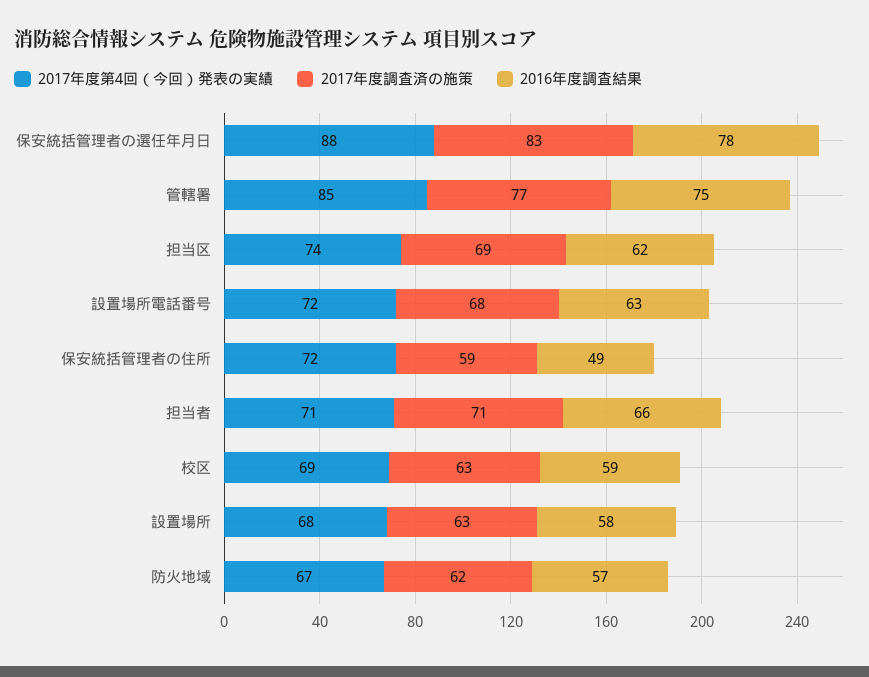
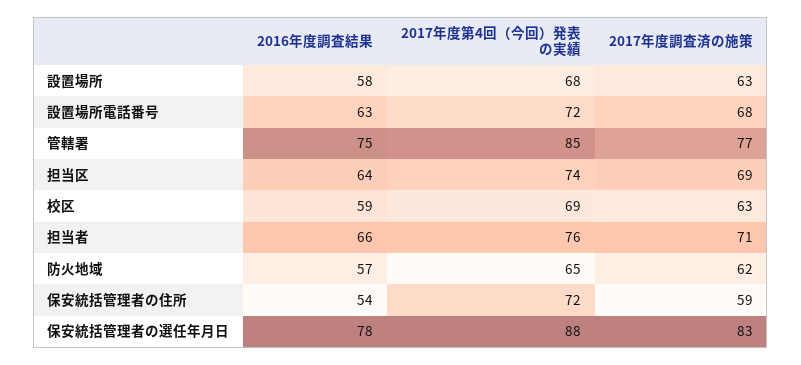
  {
    "2017年度第4回（今回）発表の実績": {
      "保安統括管理者の選任年月日": 88,
      "管轄署": 85,
      "担当区": 74,
      "設置場所電話番号": 72,
      "保安統括管理者の住所": 72,
-     "担当者": 71,
+     "担当者": 76,
      "校区": 69,
      "設置場所": 68,
-     "防火地域": 67
+     "防火地域": 65
    },
    "2017年度調査済の施策": {
      "保安統括管理者の選任年月日": 83,
      "管轄署": 77,
      "担当区": 69,
      "設置場所電話番号": 68,
      "保安統括管理者の住所": 59,
      "担当者": 71,
      "校区": 63,
      "設置場所": 63,
      "防火地域": 62
    },
    "2016年度調査結果": {
      "保安統括管理者の選任年月日": 78,
      "管轄署": 75,
-     "担当区": 62,
+     "担当区": 64,
      "設置場所電話番号": 63,
-     "保安統括管理者の住所": 49,
+     "保安統括管理者の住所": 54,
      "担当者": 66,
      "校区": 59,
      "設置場所": 58,
      "防火地域": 57
    }
  }

